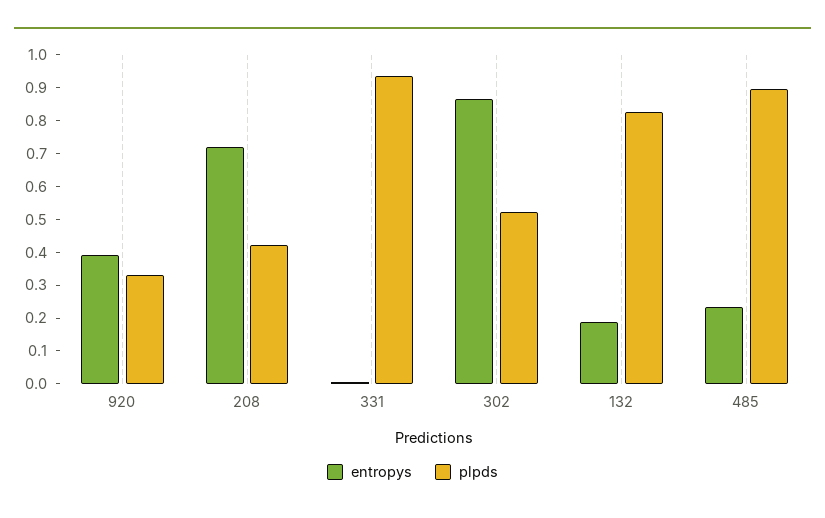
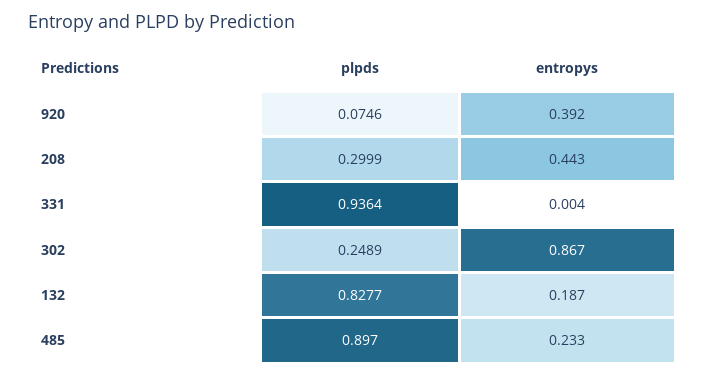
  {
    "entropys": {
      "920": 0.392,
-     "208": 0.725,
+     "208": 0.443,
      "331": 0.004,
      "302": 0.867,
      "132": 0.187,
      "485": 0.233
    },
    "plpds": {
-     "920": 0.325,
+     "920": 0.0746,
-     "208": 0.425,
+     "208": 0.2999,
      "331": 0.9364,
-     "302": 0.525,
+     "302": 0.2489,
      "132": 0.8277,
      "485": 0.897
    }
  }

